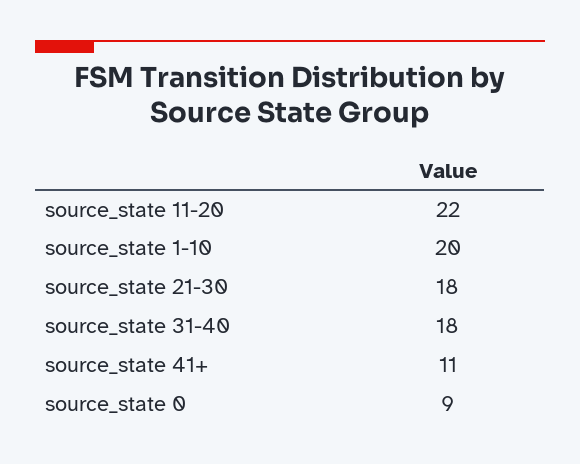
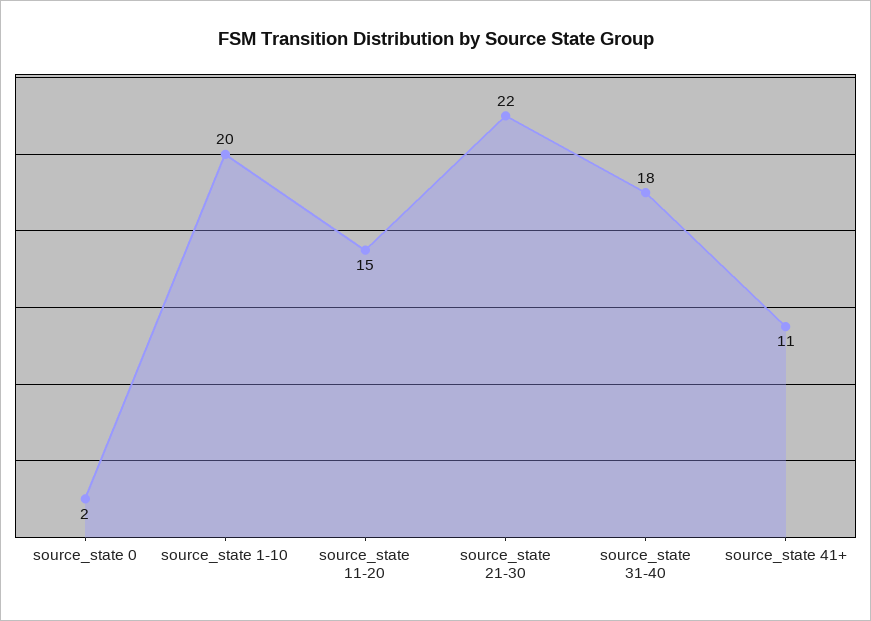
  {
-   "source_state 11-20": 22,
+   "source_state 11-20": 15,
    "source_state 1-10": 20,
-   "source_state 21-30": 18,
+   "source_state 21-30": 22,
    "source_state 31-40": 18,
    "source_state 41+": 11,
-   "source_state 0": 9
+   "source_state 0": 2
  }

